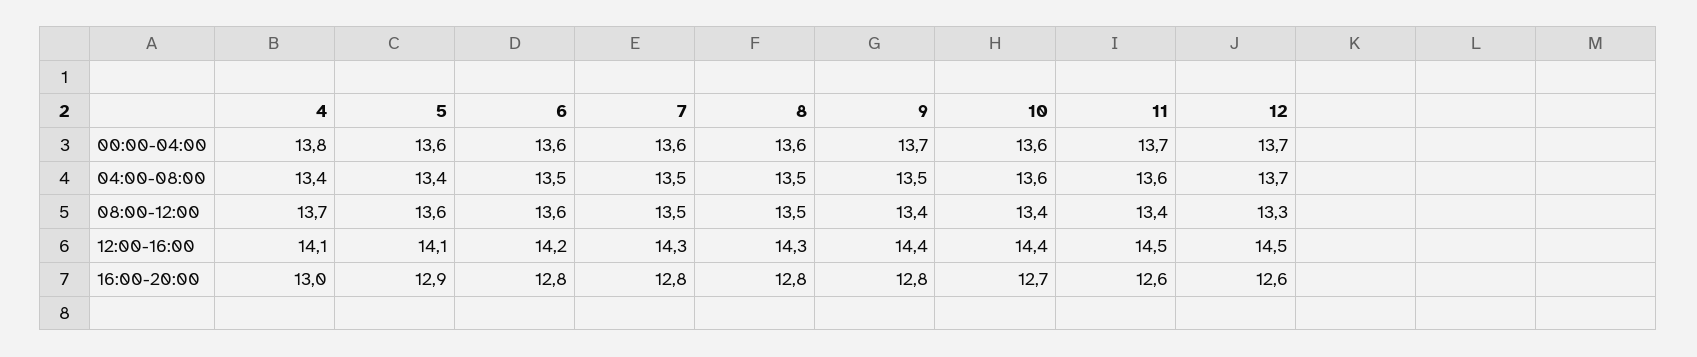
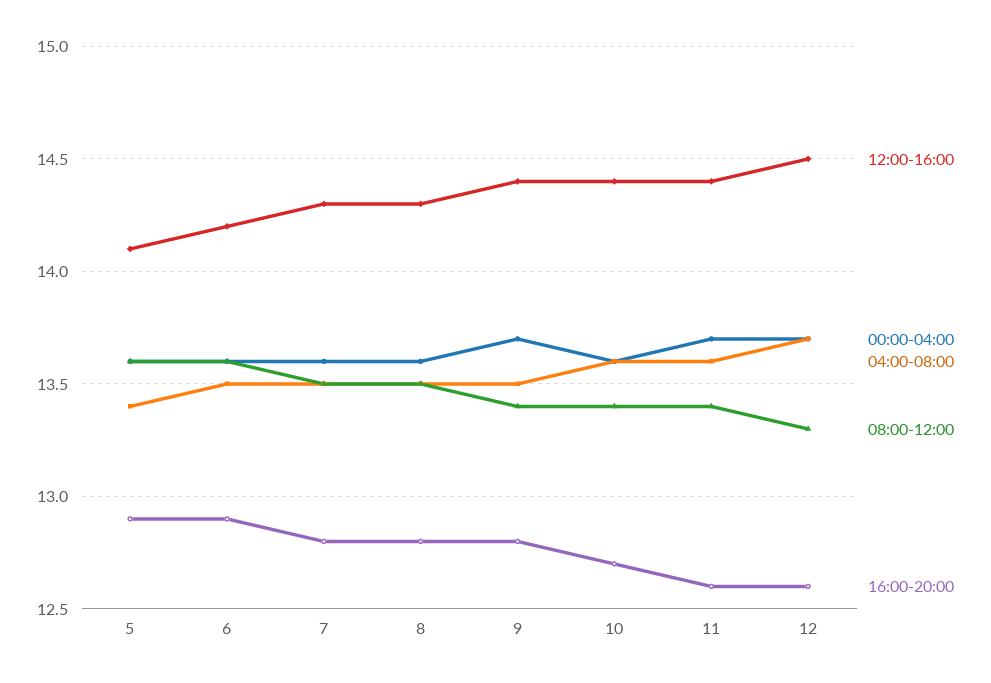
  {
    "00:00-04:00": {
-     "4": 13.8,
      "5": 13.6,
      "6": 13.6,
      "7": 13.6,
      "8": 13.6,
      "9": 13.7,
      "10": 13.6,
      "11": 13.7,
      "12": 13.7
    },
    "04:00-08:00": {
-     "4": 13.4,
      "5": 13.4,
      "6": 13.5,
      "7": 13.5,
      "8": 13.5,
      "9": 13.5,
      "10": 13.6,
      "11": 13.6,
      "12": 13.7
    },
    "08:00-12:00": {
-     "4": 13.7,
      "5": 13.6,
      "6": 13.6,
      "7": 13.5,
      "8": 13.5,
      "9": 13.4,
      "10": 13.4,
      "11": 13.4,
      "12": 13.3
    },
    "12:00-16:00": {
-     "4": 14.1,
      "5": 14.1,
      "6": 14.2,
      "7": 14.3,
      "8": 14.3,
      "9": 14.4,
      "10": 14.4,
-     "11": 14.5,
+     "11": 14.4,
      "12": 14.5
    },
    "16:00-20:00": {
-     "4": 13,
      "5": 12.9,
-     "6": 12.8,
+     "6": 12.9,
      "7": 12.8,
      "8": 12.8,
      "9": 12.8,
      "10": 12.7,
      "11": 12.6,
      "12": 12.6
    }
  }

